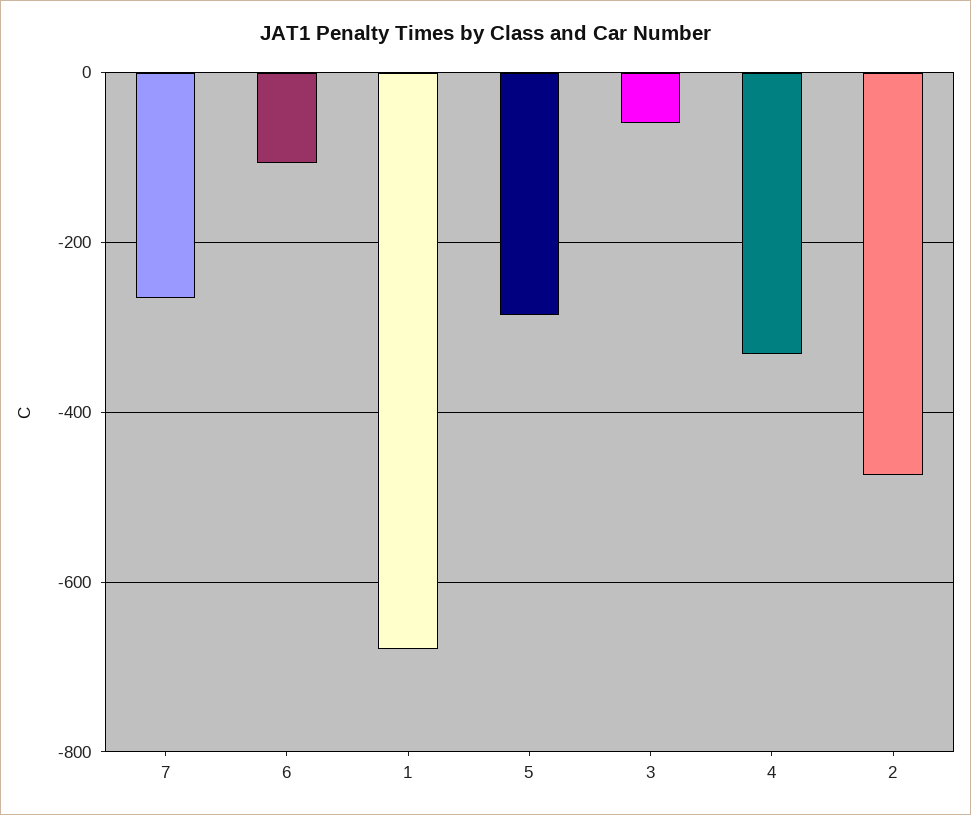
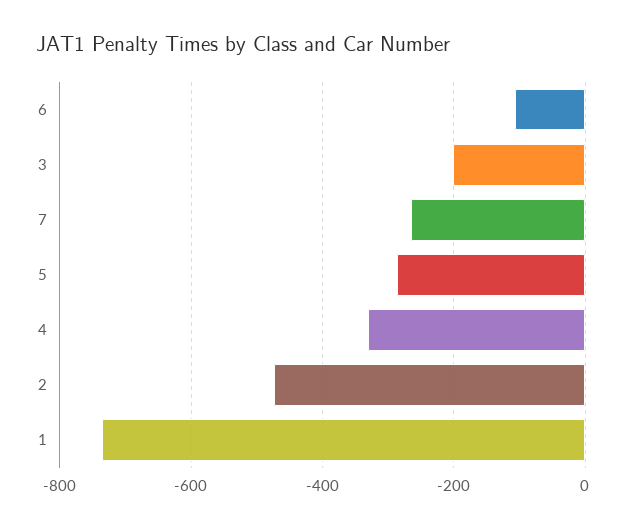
  {
    "7": -260,
    "6": -100,
-   "1": -680,
+   "1": -740,
    "5": -280,
-   "3": -60,
+   "3": -200,
    "4": -340,
    "2": -480
  }

